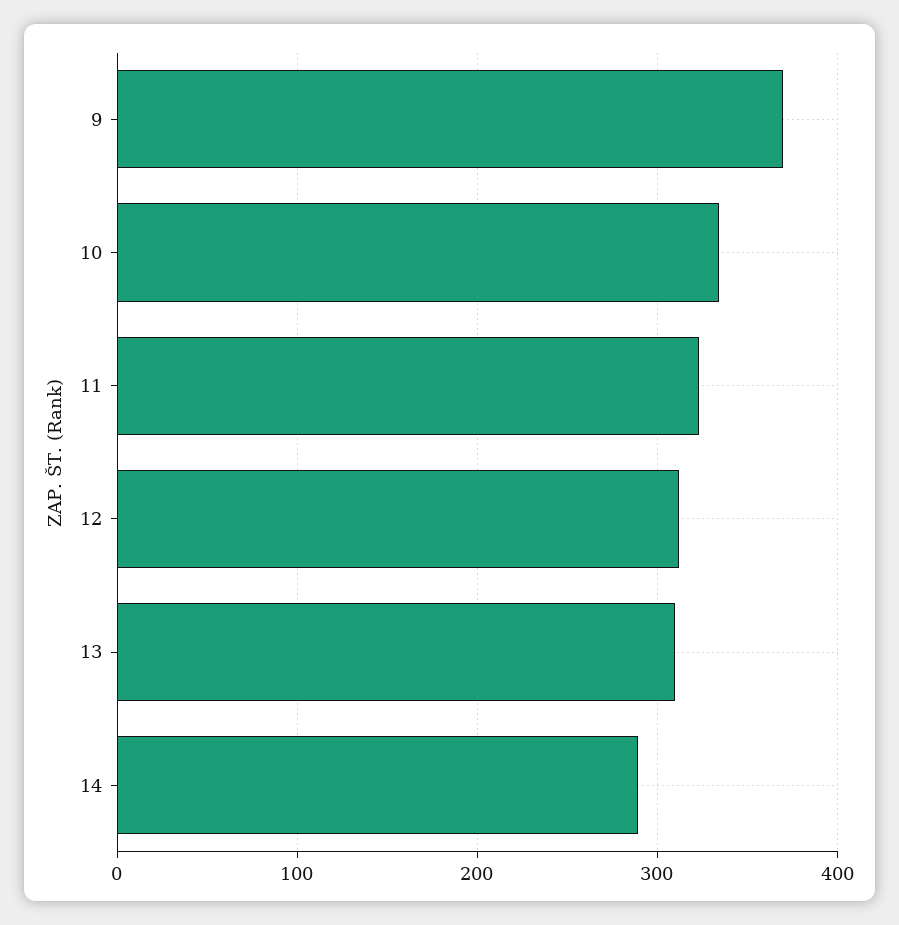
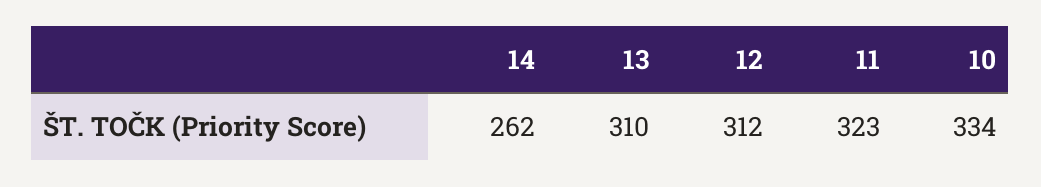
  {
-   "9": 370,
    "10": 334,
    "11": 323,
    "12": 312,
    "13": 310,
-   "14": 290
+   "14": 262
  }

